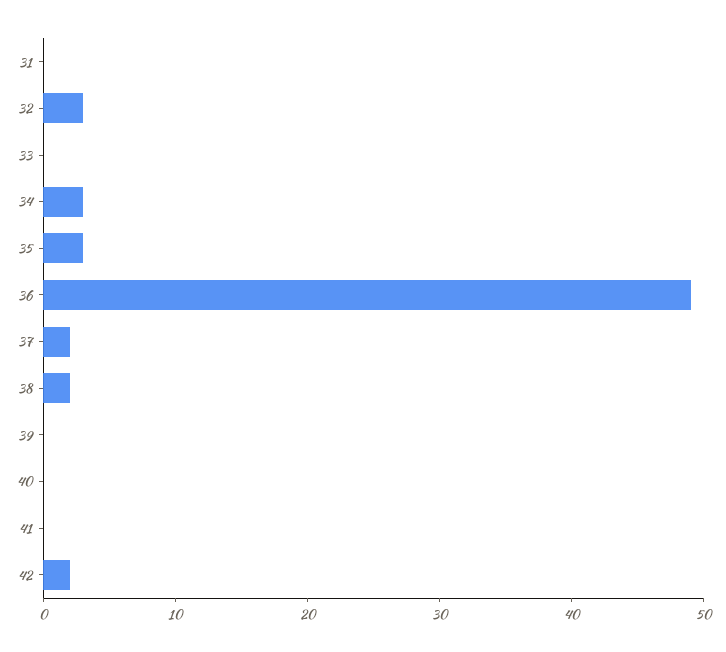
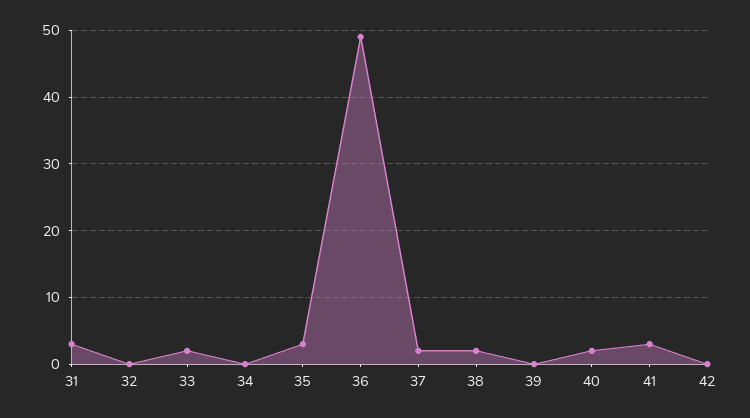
  {
-   "31": 0,
+   "31": 3,
-   "32": 3,
+   "32": 0,
-   "33": 0,
+   "33": 2,
-   "34": 3,
+   "34": 0,
    "35": 3,
    "36": 49,
    "37": 2,
    "38": 2,
    "39": 0,
-   "40": 0,
+   "40": 2,
-   "41": 0,
+   "41": 3,
-   "42": 2
+   "42": 0
  }

